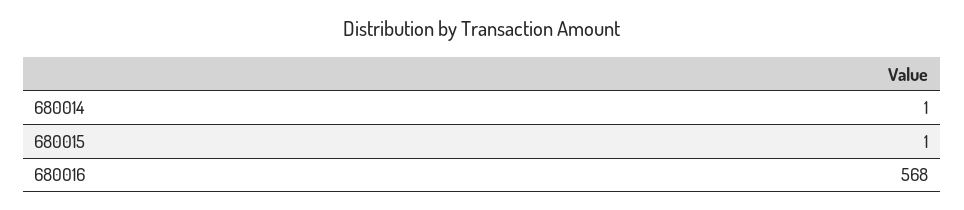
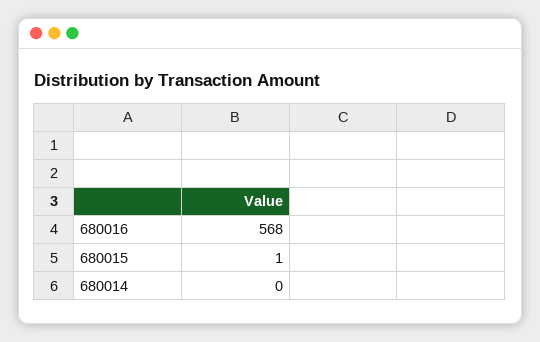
  {
-   "680014": 1,
+   "680014": 0,
    "680015": 1,
    "680016": 568
  }

